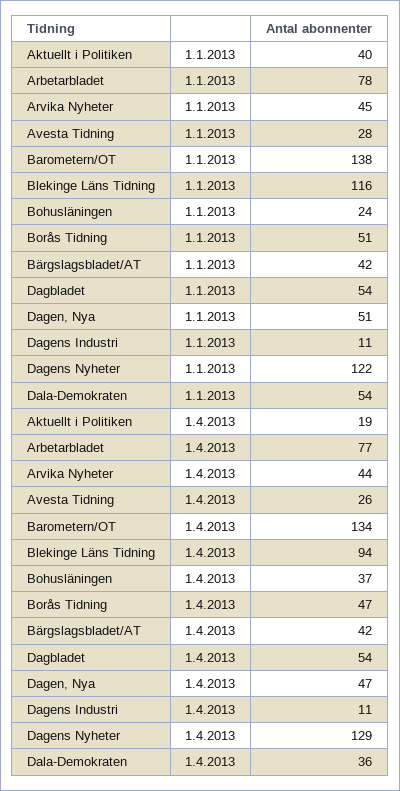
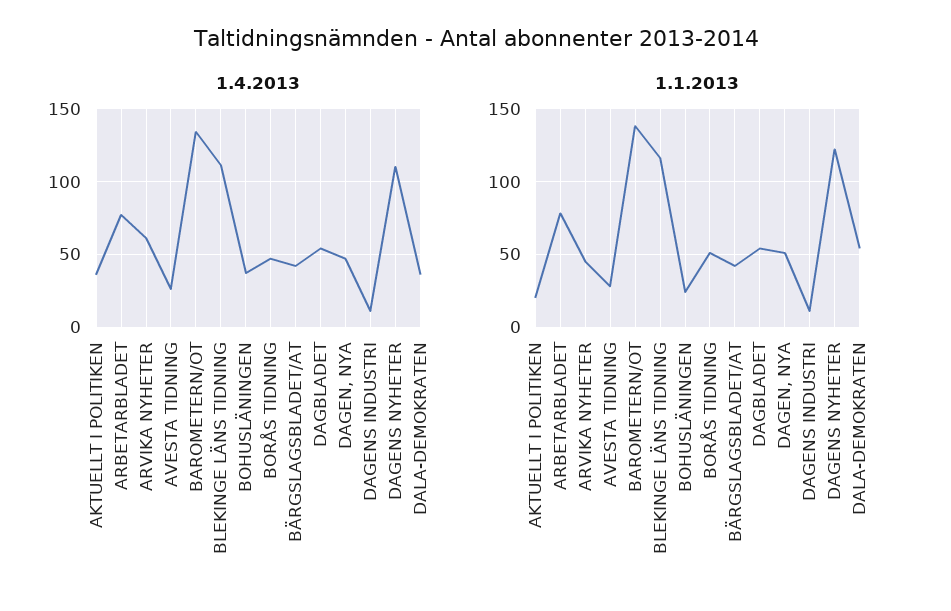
  {
    "1.1.2013": {
-     "Aktuellt i Politiken": 40,
+     "Aktuellt i Politiken": 20,
      "Arbetarbladet": 78,
      "Arvika Nyheter": 45,
      "Avesta Tidning": 28,
      "Barometern/OT": 138,
      "Blekinge Läns Tidning": 116,
      "Bohusläningen": 24,
      "Borås Tidning": 51,
      "Bärgslagsbladet/AT": 42,
      "Dagbladet": 54,
      "Dagen, Nya": 51,
      "Dagens Industri": 11,
      "Dagens Nyheter": 122,
      "Dala-Demokraten": 54
    },
    "1.4.2013": {
-     "Aktuellt i Politiken": 19,
+     "Aktuellt i Politiken": 35,
      "Arbetarbladet": 77,
-     "Arvika Nyheter": 44,
+     "Arvika Nyheter": 60,
      "Avesta Tidning": 26,
      "Barometern/OT": 134,
-     "Blekinge Läns Tidning": 94,
+     "Blekinge Läns Tidning": 110,
      "Bohusläningen": 37,
      "Borås Tidning": 47,
      "Bärgslagsbladet/AT": 42,
      "Dagbladet": 54,
      "Dagen, Nya": 47,
      "Dagens Industri": 11,
-     "Dagens Nyheter": 129,
+     "Dagens Nyheter": 110,
      "Dala-Demokraten": 36
    }
  }

